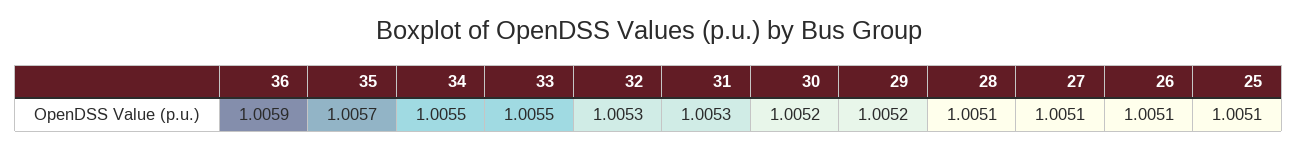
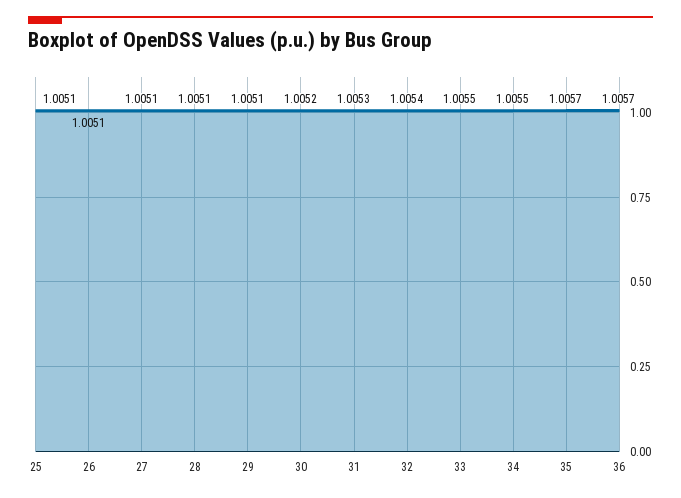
  {
-   "36": 1.0059,
+   "36": 1.0057,
    "35": 1.0057,
    "34": 1.0055,
    "33": 1.0055,
-   "32": 1.0053,
+   "32": 1.0054,
    "31": 1.0053,
    "30": 1.0052,
-   "29": 1.0052,
+   "29": 1.0051,
    "28": 1.0051,
    "27": 1.0051,
    "26": 1.0051,
    "25": 1.0051
  }

